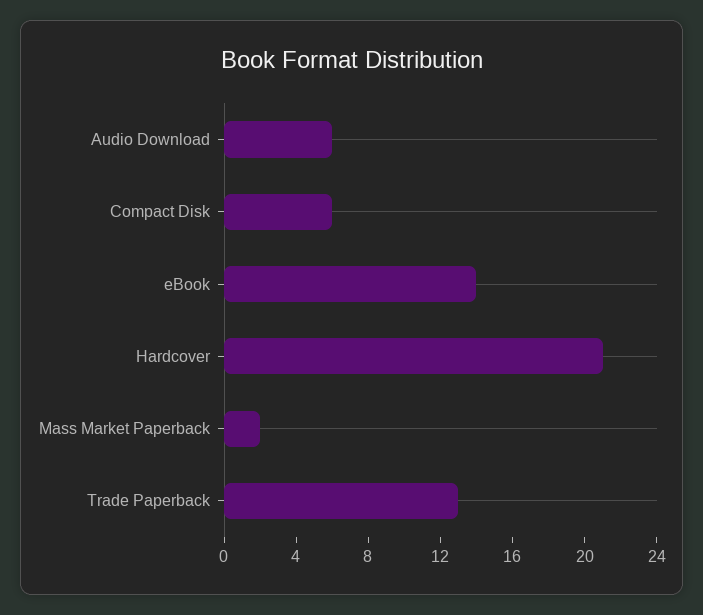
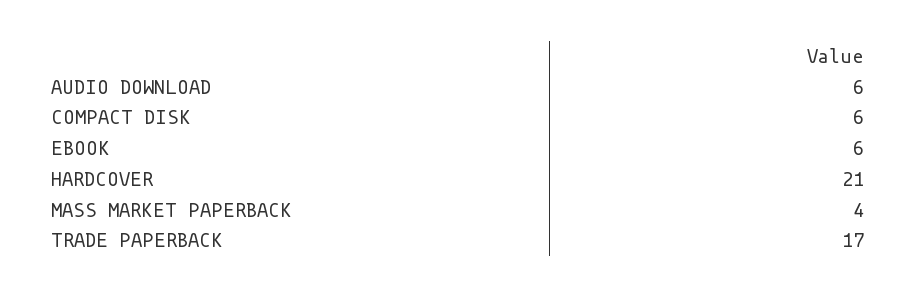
  {
    "Audio Download": 6,
    "Compact Disk": 6,
-   "eBook": 14,
+   "eBook": 6,
    "Hardcover": 21,
-   "Mass Market Paperback": 2,
+   "Mass Market Paperback": 4,
-   "Trade Paperback": 13
+   "Trade Paperback": 17
  }

